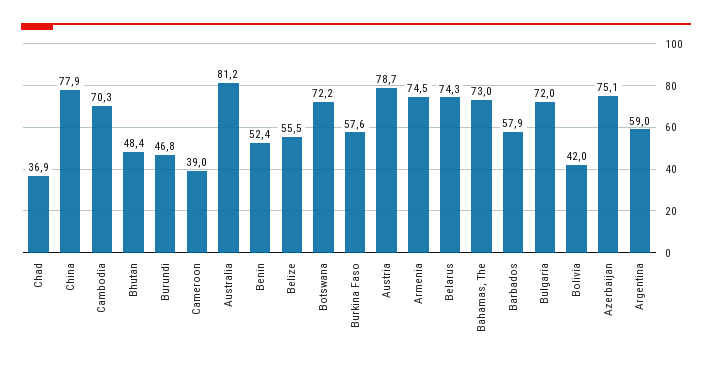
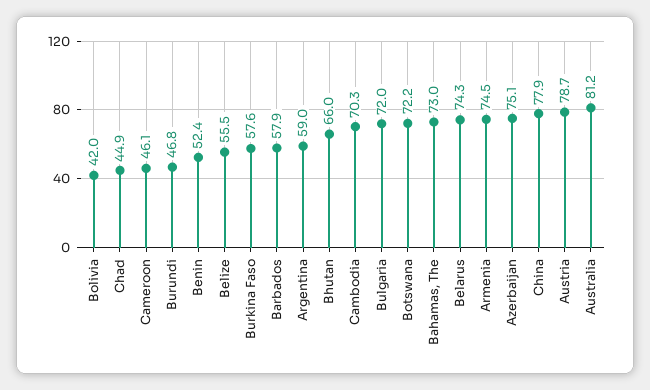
  {
-   "Chad": 36.9,
+   "Chad": 44.9,
    "China": 77.9,
    "Cambodia": 70.3,
-   "Bhutan": 48.4,
+   "Bhutan": 66,
    "Burundi": 46.8,
-   "Cameroon": 39,
+   "Cameroon": 46.1,
    "Australia": 81.2,
    "Benin": 52.4,
    "Belize": 55.5,
    "Botswana": 72.2,
    "Burkina Faso": 57.6,
    "Austria": 78.7,
    "Armenia": 74.5,
    "Belarus": 74.3,
    "Bahamas, The": 73,
    "Barbados": 57.9,
    "Bulgaria": 72,
    "Bolivia": 42,
    "Azerbaijan": 75.1,
    "Argentina": 59
  }

